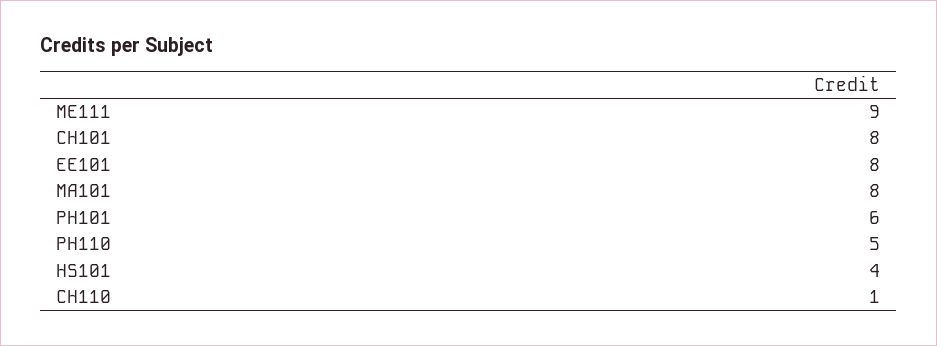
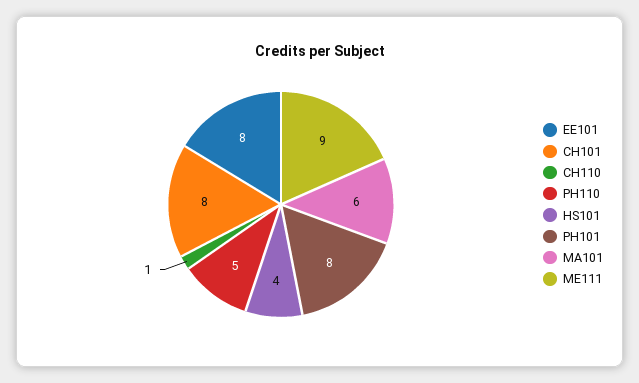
  {
    "ME111": 9,
    "CH101": 8,
    "EE101": 8,
-   "MA101": 8,
+   "MA101": 6,
-   "PH101": 6,
+   "PH101": 8,
    "PH110": 5,
    "HS101": 4,
    "CH110": 1
  }

